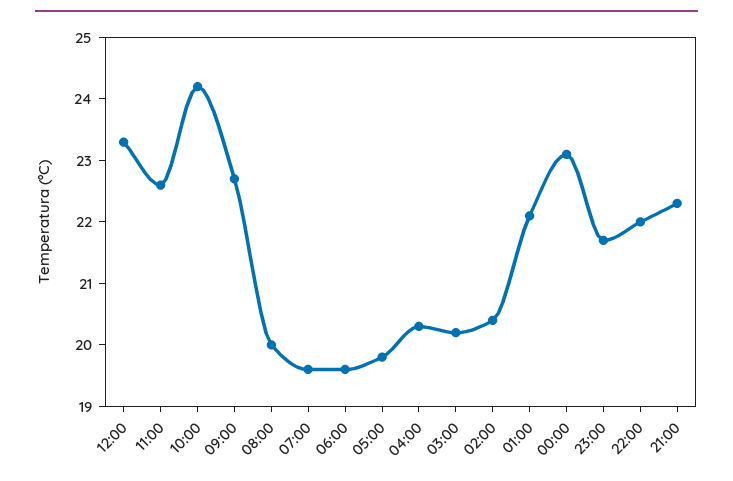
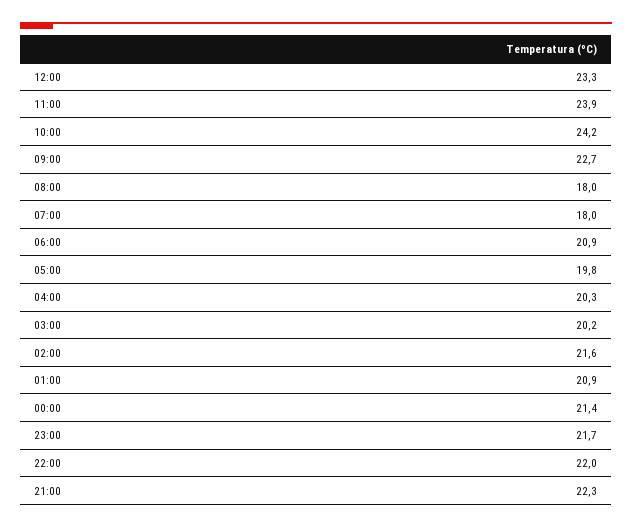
  {
    "12:00": 23.3,
-   "11:00": 22.5,
+   "11:00": 23.9,
    "10:00": 24.2,
    "09:00": 22.7,
-   "08:00": 20,
+   "08:00": 18,
-   "07:00": 19.5,
+   "07:00": 18,
-   "06:00": 19.5,
+   "06:00": 20.9,
    "05:00": 19.8,
    "04:00": 20.3,
    "03:00": 20.2,
-   "02:00": 20.5,
+   "02:00": 21.6,
-   "01:00": 22,
+   "01:00": 20.9,
-   "00:00": 23,
+   "00:00": 21.4,
    "23:00": 21.7,
    "22:00": 22,
    "21:00": 22.3
  }

